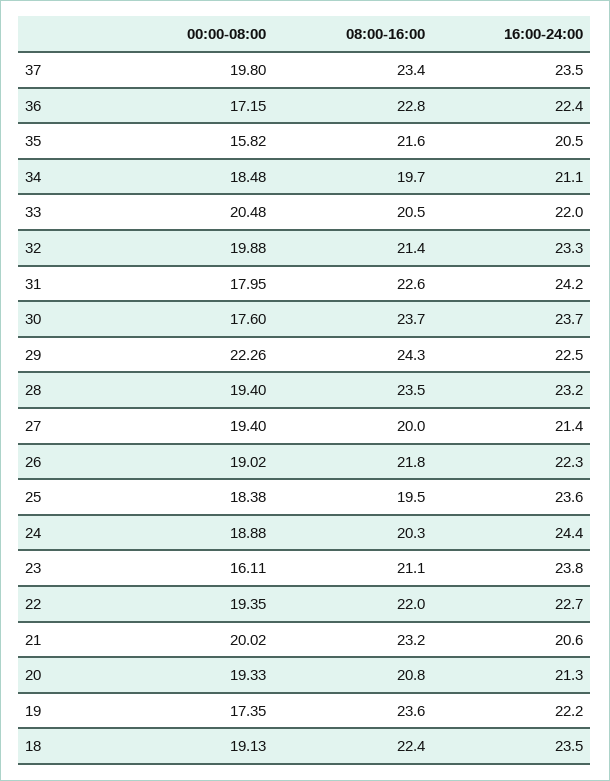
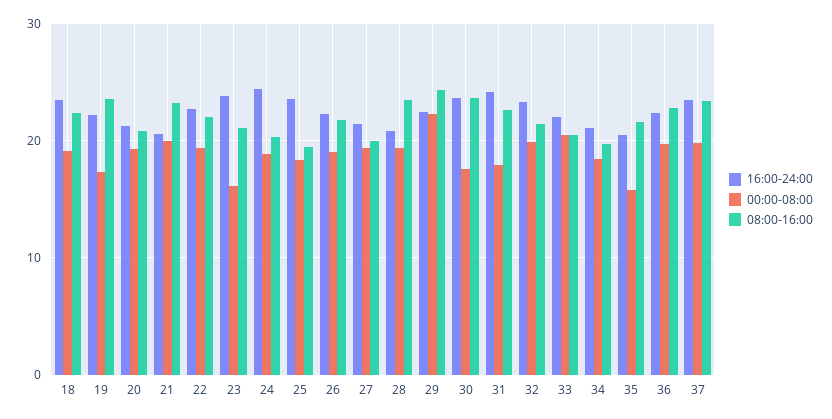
  {
    "00:00-08:00": {
      "37": 19.8,
-     "36": 17.15,
+     "36": 20,
      "35": 15.82,
      "34": 18.48,
      "33": 20.48,
      "32": 19.88,
      "31": 17.95,
      "30": 17.6,
      "29": 22.26,
      "28": 19.4,
      "27": 19.4,
      "26": 19.02,
      "25": 18.38,
      "24": 18.88,
      "23": 16.11,
      "22": 19.35,
      "21": 20.02,
      "20": 19.33,
      "19": 17.35,
      "18": 19.13
    },
    "08:00-16:00": {
      "37": 23.4,
      "36": 22.8,
      "35": 21.6,
      "34": 19.7,
      "33": 20.5,
      "32": 21.4,
      "31": 22.6,
      "30": 23.7,
      "29": 24.3,
      "28": 23.5,
      "27": 20,
      "26": 21.8,
      "25": 19.5,
      "24": 20.3,
      "23": 21.1,
      "22": 22,
      "21": 23.2,
      "20": 20.8,
      "19": 23.6,
      "18": 22.4
    },
    "16:00-24:00": {
      "37": 23.5,
      "36": 22.4,
      "35": 20.5,
      "34": 21.1,
      "33": 22,
      "32": 23.3,
      "31": 24.2,
      "30": 23.7,
      "29": 22.5,
-     "28": 23.2,
+     "28": 21,
      "27": 21.4,
      "26": 22.3,
      "25": 23.6,
      "24": 24.4,
      "23": 23.8,
      "22": 22.7,
      "21": 20.6,
      "20": 21.3,
      "19": 22.2,
      "18": 23.5
    }
  }

